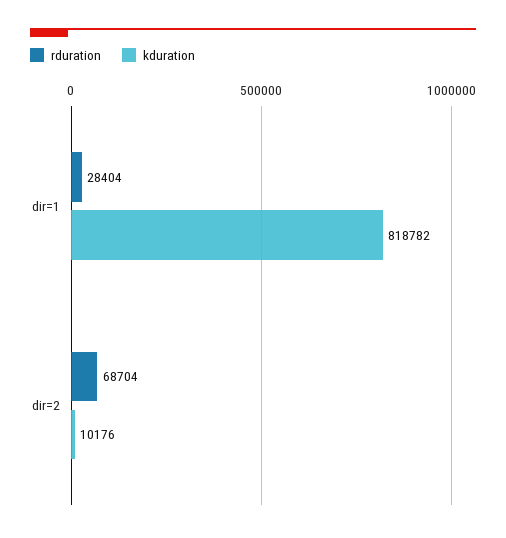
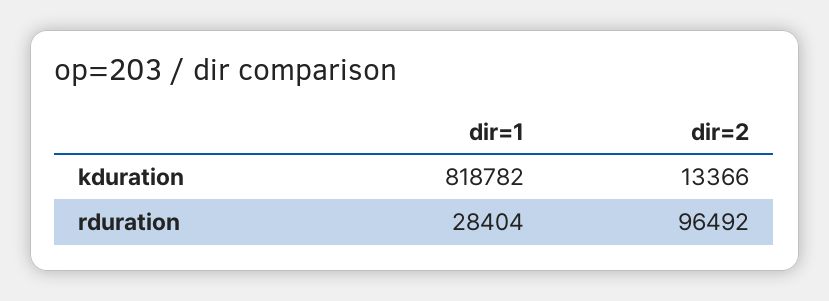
  {
    "rduration": {
      "dir=1": 28404,
-     "dir=2": 68704
+     "dir=2": 96492
    },
    "kduration": {
      "dir=1": 818782,
-     "dir=2": 10176
+     "dir=2": 13366
    }
  }

